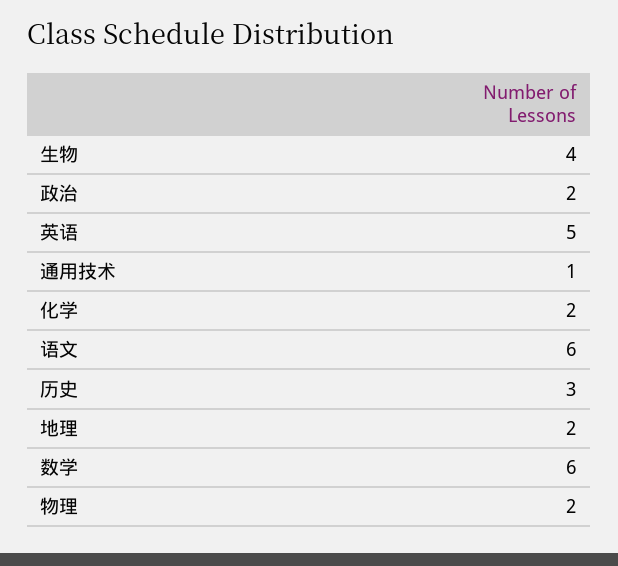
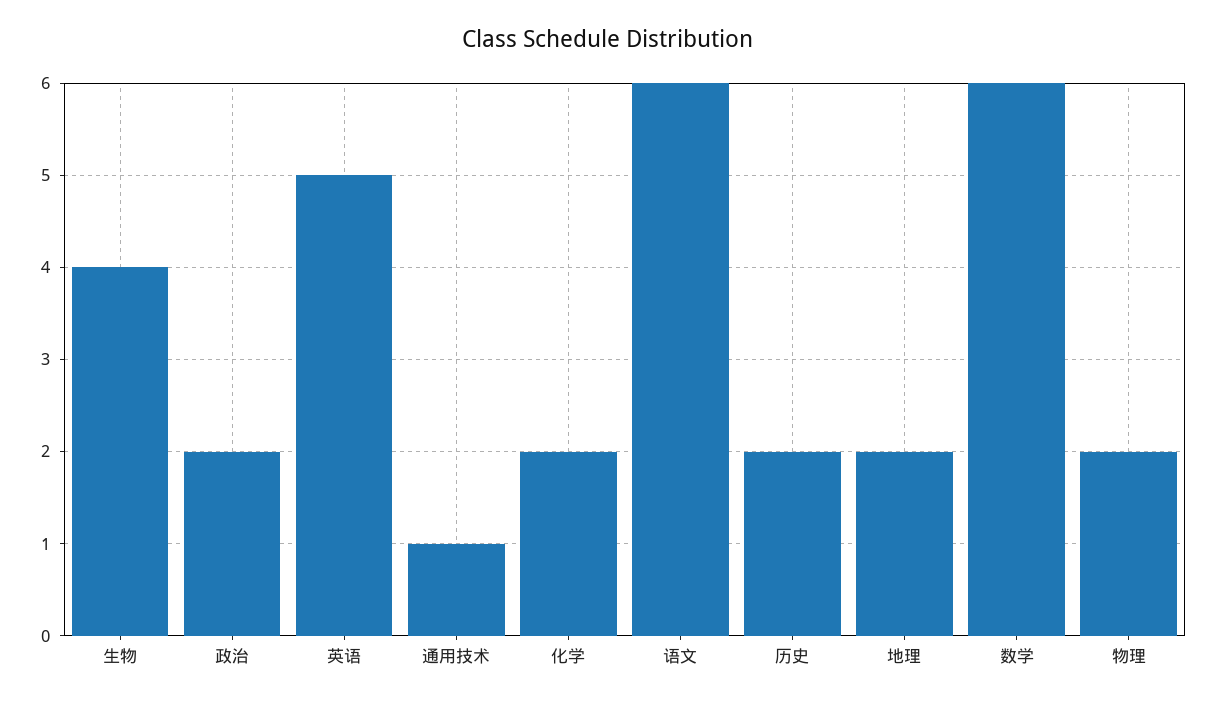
  {
    "生物": 4,
    "政治": 2,
    "英语": 5,
    "通用技术": 1,
    "化学": 2,
    "语文": 6,
-   "历史": 3,
+   "历史": 2,
    "地理": 2,
    "数学": 6,
    "物理": 2
  }

